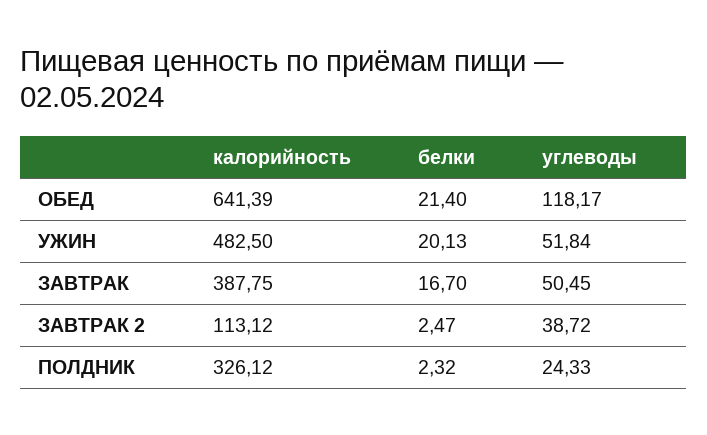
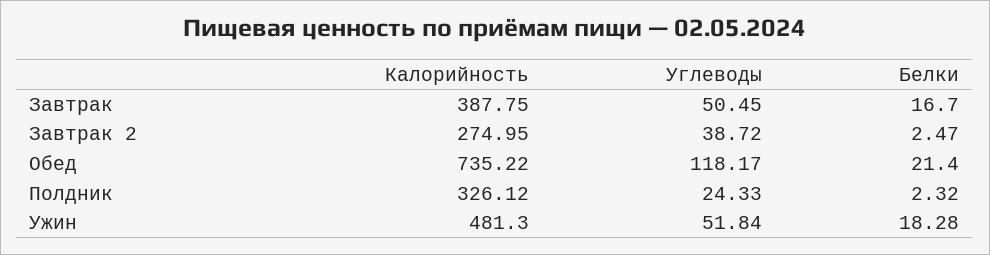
  {
    "калорийность": {
-     "ОБЕД": 641.39,
+     "ОБЕД": 735.22,
-     "УЖИН": 482.5,
+     "УЖИН": 481.3,
      "ЗАВТРАК": 387.75,
-     "ЗАВТРАК 2": 113.12,
+     "ЗАВТРАК 2": 274.95,
      "ПОЛДНИК": 326.12
    },
    "белки": {
      "ОБЕД": 21.4,
-     "УЖИН": 20.13,
+     "УЖИН": 18.28,
      "ЗАВТРАК": 16.7,
      "ЗАВТРАК 2": 2.47,
      "ПОЛДНИК": 2.32
    },
    "углеводы": {
      "ОБЕД": 118.17,
      "УЖИН": 51.84,
      "ЗАВТРАК": 50.45,
      "ЗАВТРАК 2": 38.72,
      "ПОЛДНИК": 24.33
    }
  }

